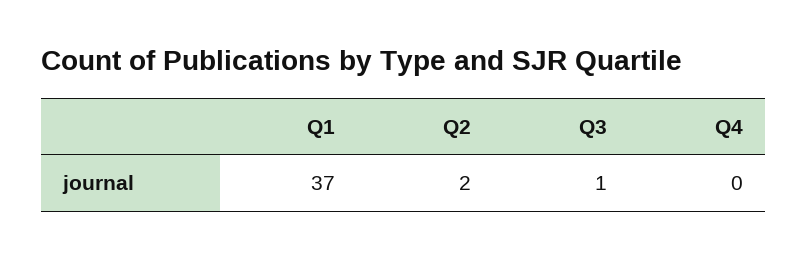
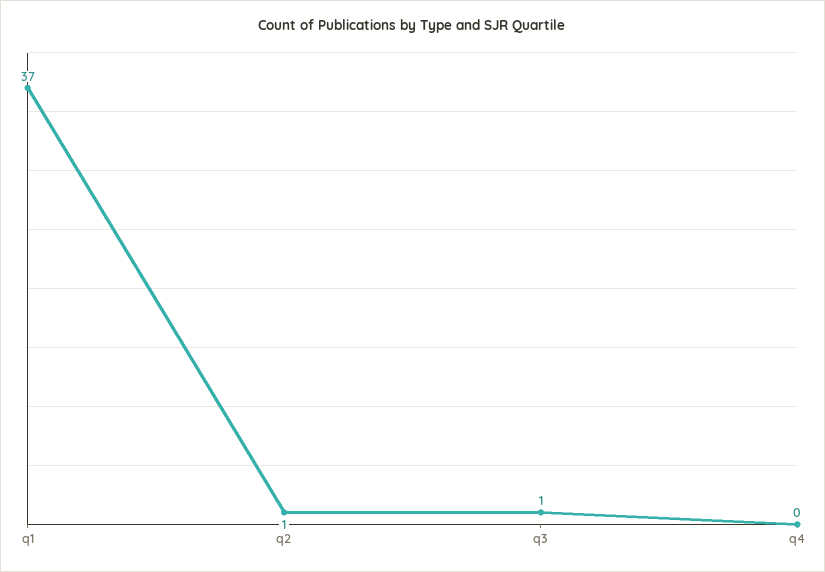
  {
    "Q1": 37,
-   "Q2": 2,
+   "Q2": 1,
    "Q3": 1,
    "Q4": 0
  }

